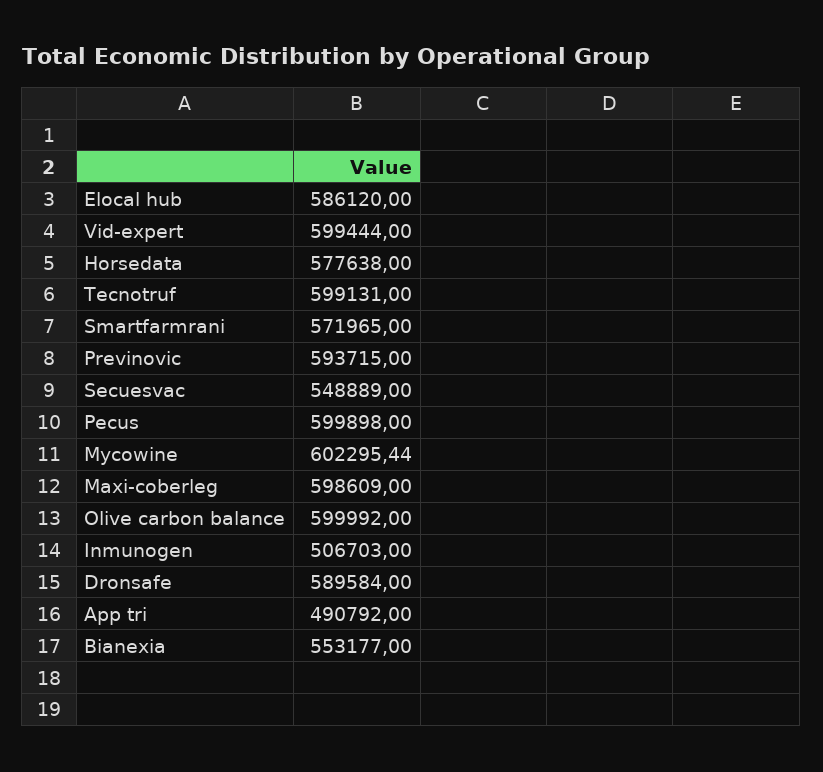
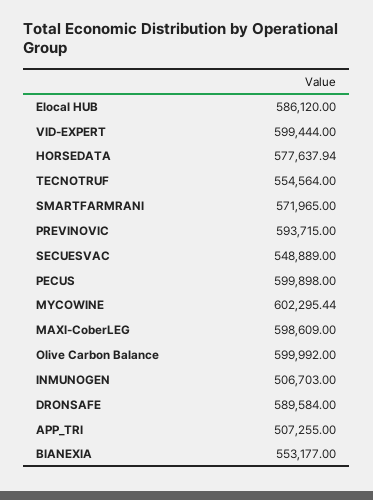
  {
    "Elocal hub": 586120,
    "Vid-expert": 599444,
-   "Horsedata": 577638,
+   "Horsedata": 577637.94,
-   "Tecnotruf": 599131,
+   "Tecnotruf": 554564,
    "Smartfarmrani": 571965,
    "Previnovic": 593715,
    "Secuesvac": 548889,
    "Pecus": 599898,
    "Mycowine": 602295.44,
    "Maxi-coberleg": 598609,
    "Olive carbon balance": 599992,
    "Inmunogen": 506703,
    "Dronsafe": 589584,
-   "App tri": 490792,
+   "App tri": 507255,
    "Bianexia": 553177
  }

